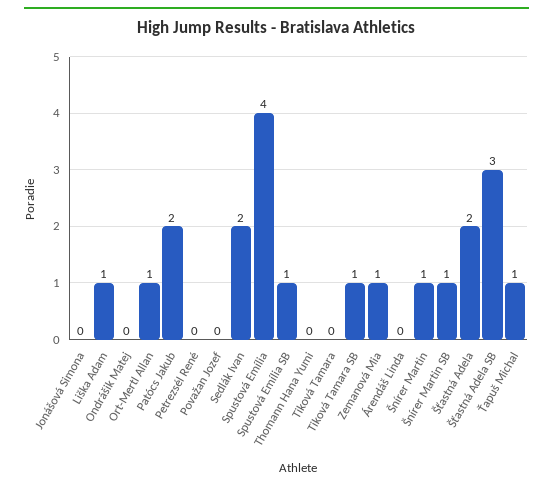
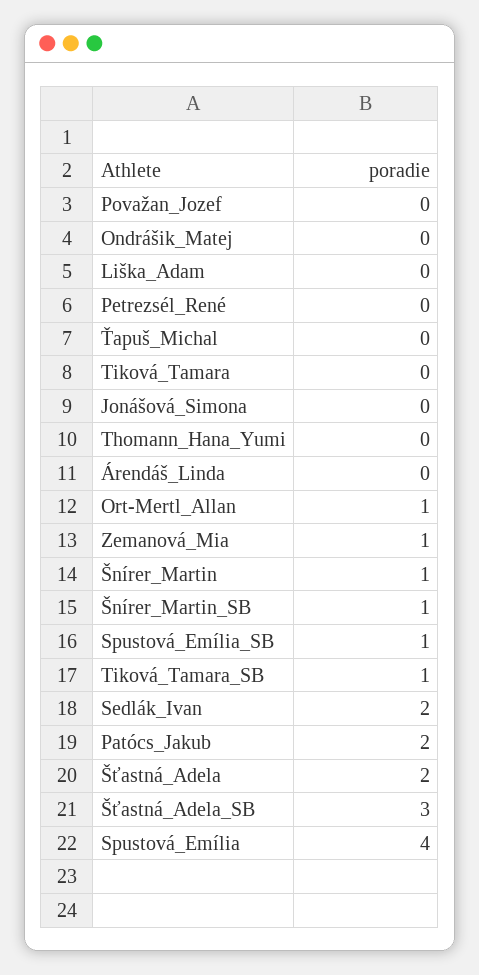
  {
    "Jonášová Simona": 0,
-   "Liška Adam": 1,
+   "Liška Adam": 0,
    "Ondrášik Matej": 0,
    "Ort-Mertl Allan": 1,
    "Patócs Jakub": 2,
    "Petrezsél René": 0,
    "Považan Jozef": 0,
    "Sedlák Ivan": 2,
    "Spustová Emília": 4,
    "Spustová Emília SB": 1,
    "Thomann Hana Yumi": 0,
    "Tiková Tamara": 0,
    "Tiková Tamara SB": 1,
    "Zemanová Mia": 1,
    "Árendáš Linda": 0,
    "Šnírer Martin": 1,
    "Šnírer Martin SB": 1,
    "Šťastná Adela": 2,
    "Šťastná Adela SB": 3,
-   "Ťapuš Michal": 1
+   "Ťapuš Michal": 0
  }

